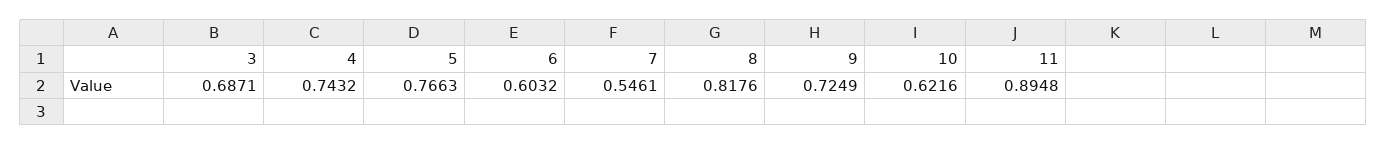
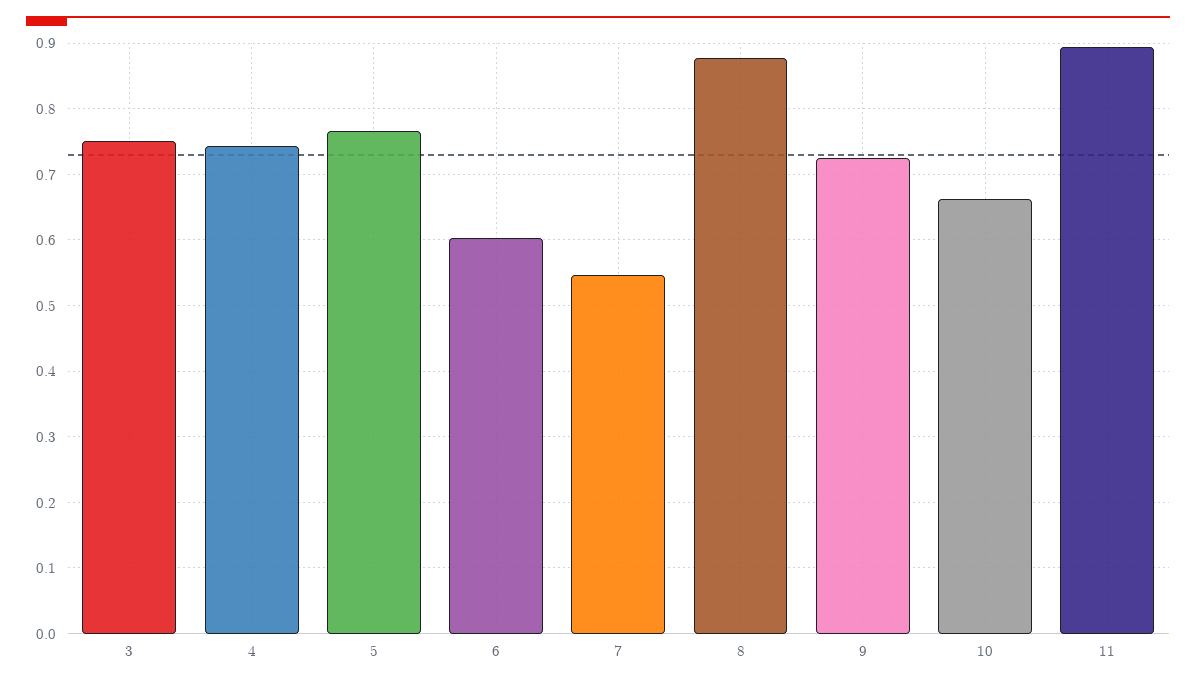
  {
-   "3": 0.6871,
+   "3": 0.75,
    "4": 0.7432,
    "5": 0.7663,
    "6": 0.6032,
    "7": 0.5461,
-   "8": 0.8176,
+   "8": 0.88,
    "9": 0.7249,
-   "10": 0.6216,
+   "10": 0.66,
    "11": 0.8948
  }

